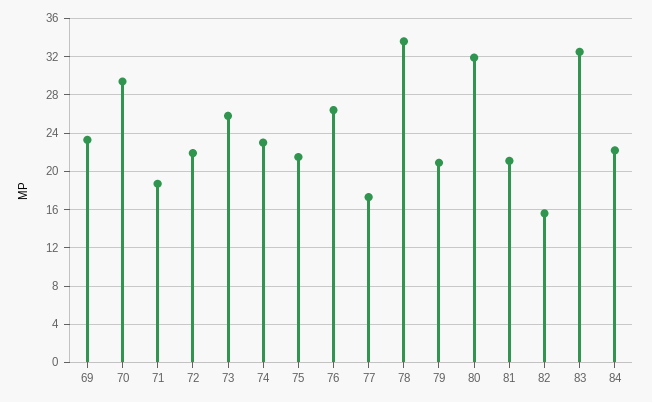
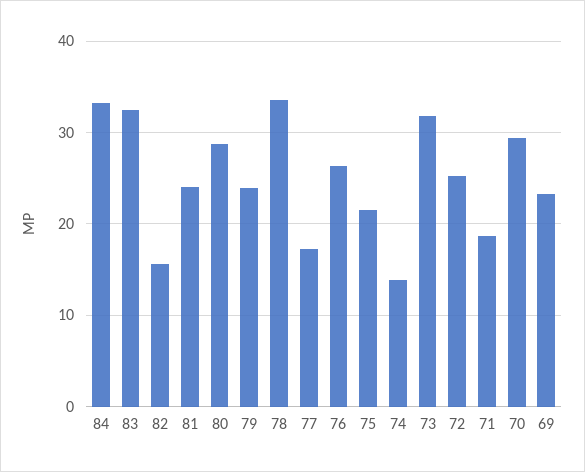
  {
    "69": 23,
    "70": 29,
    "71": 19,
-   "72": 22,
+   "72": 25,
-   "73": 26,
+   "73": 32,
-   "74": 23,
+   "74": 14,
    "75": 22,
    "76": 26,
    "77": 17,
    "78": 34,
-   "79": 21,
+   "79": 24,
-   "80": 32,
+   "80": 29,
-   "81": 21,
+   "81": 24,
    "82": 16,
    "83": 33,
-   "84": 22
+   "84": 33
  }

